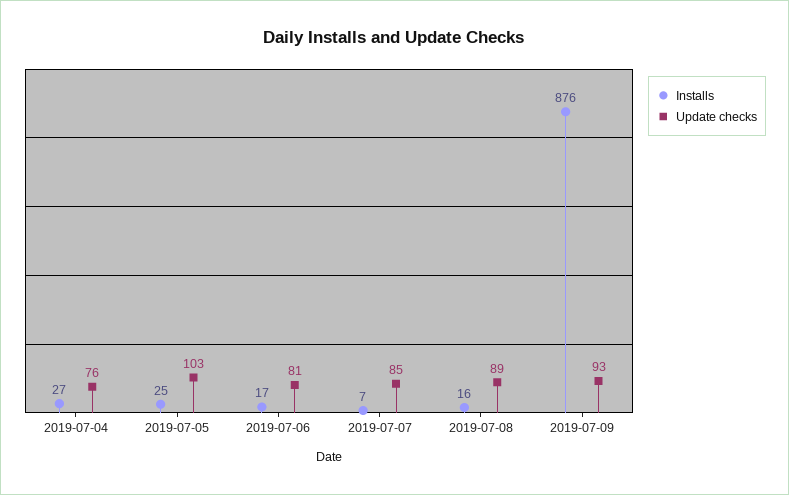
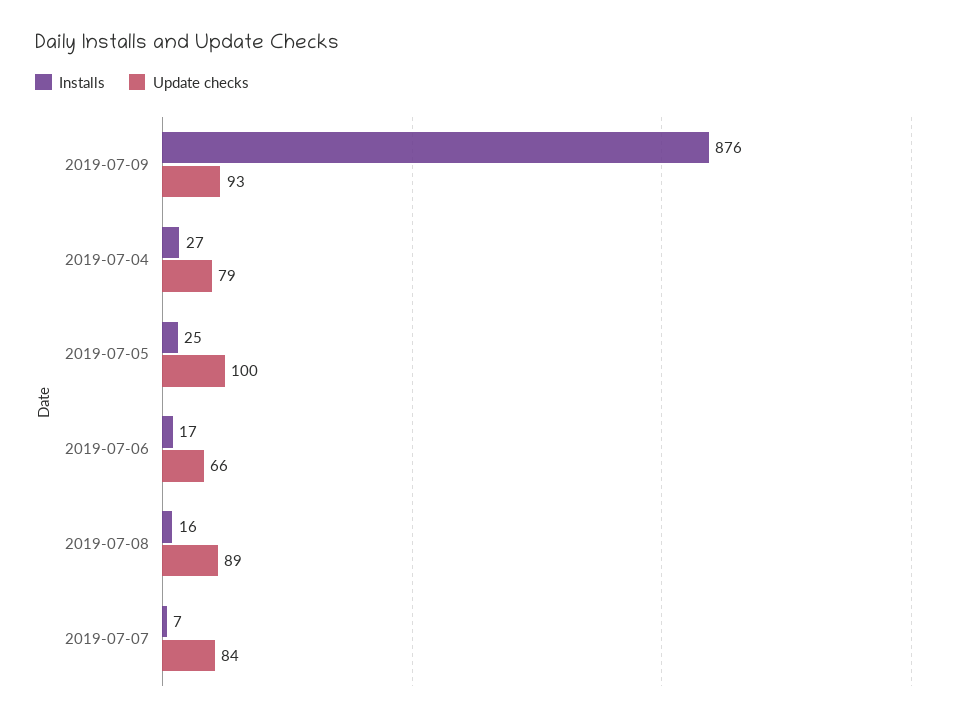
  {
    "Installs": {
      "2019-07-04": 27,
      "2019-07-05": 25,
      "2019-07-06": 17,
      "2019-07-07": 7,
      "2019-07-08": 16,
      "2019-07-09": 876
    },
    "Update checks": {
-     "2019-07-04": 76,
+     "2019-07-04": 79,
-     "2019-07-05": 103,
+     "2019-07-05": 100,
-     "2019-07-06": 81,
+     "2019-07-06": 66,
-     "2019-07-07": 85,
+     "2019-07-07": 84,
      "2019-07-08": 89,
      "2019-07-09": 93
    }
  }

